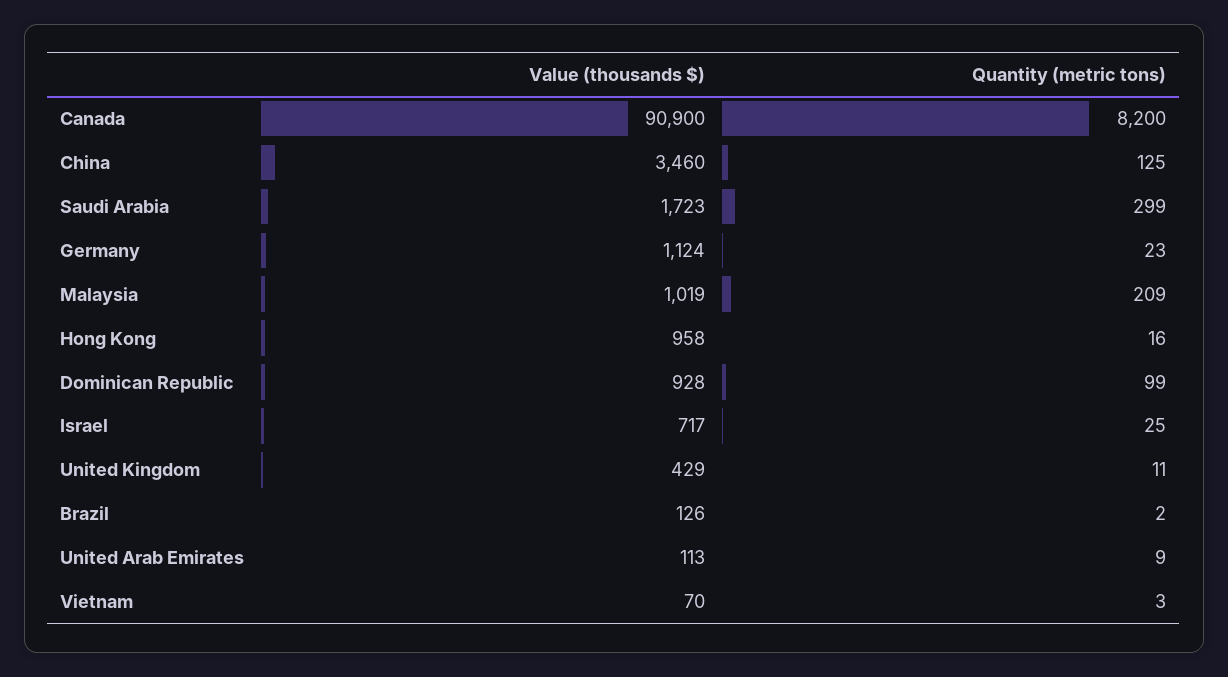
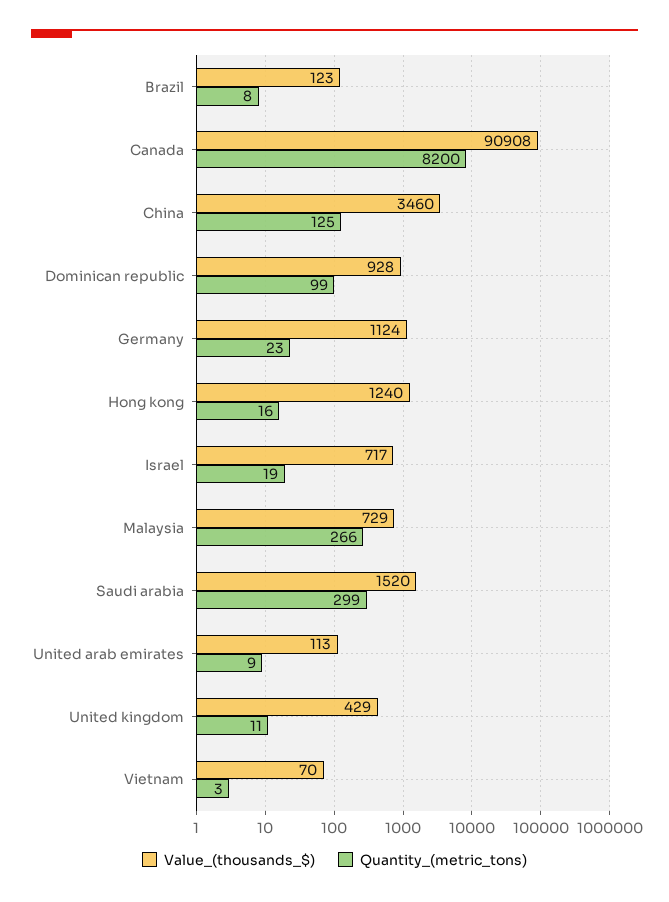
  {
    "Value (thousands $)": {
-     "Canada": 90900,
+     "Canada": 90908,
      "China": 3460,
-     "Saudi Arabia": 1723,
+     "Saudi Arabia": 1520,
      "Germany": 1124,
-     "Malaysia": 1019,
+     "Malaysia": 729,
-     "Hong Kong": 958,
+     "Hong Kong": 1240,
      "Dominican Republic": 928,
      "Israel": 717,
      "United Kingdom": 429,
-     "Brazil": 126,
+     "Brazil": 123,
      "United Arab Emirates": 113,
      "Vietnam": 70
    },
    "Quantity (metric tons)": {
      "Canada": 8200,
      "China": 125,
      "Saudi Arabia": 299,
      "Germany": 23,
-     "Malaysia": 209,
+     "Malaysia": 266,
      "Hong Kong": 16,
      "Dominican Republic": 99,
-     "Israel": 25,
+     "Israel": 19,
      "United Kingdom": 11,
-     "Brazil": 2,
+     "Brazil": 8,
      "United Arab Emirates": 9,
      "Vietnam": 3
    }
  }

